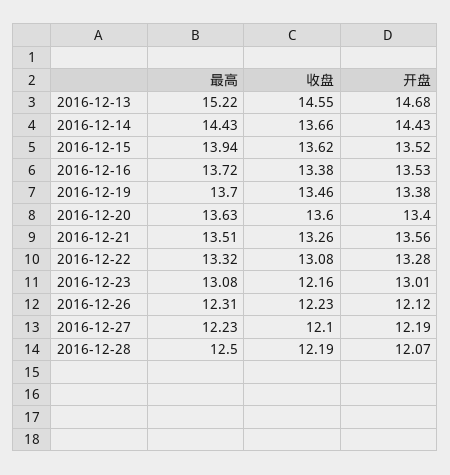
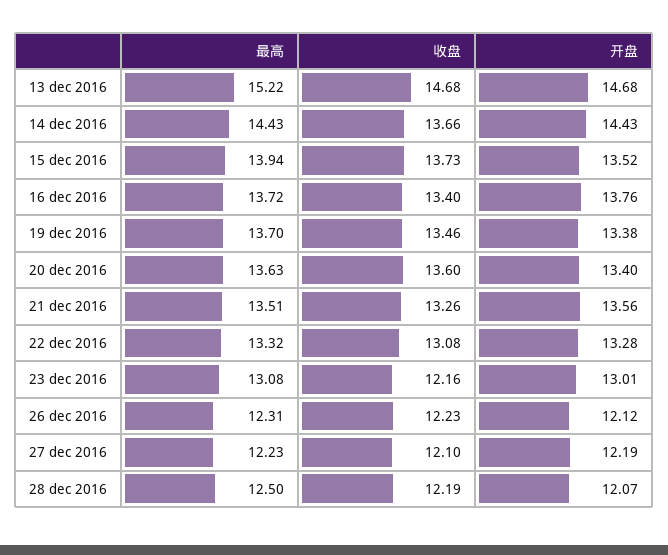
  {
    "最高": {
      "2016-12-13": 15.22,
      "2016-12-14": 14.43,
      "2016-12-15": 13.94,
      "2016-12-16": 13.72,
      "2016-12-19": 13.7,
      "2016-12-20": 13.63,
      "2016-12-21": 13.51,
      "2016-12-22": 13.32,
      "2016-12-23": 13.08,
      "2016-12-26": 12.31,
      "2016-12-27": 12.23,
      "2016-12-28": 12.5
    },
    "收盘": {
-     "2016-12-13": 14.55,
+     "2016-12-13": 14.68,
      "2016-12-14": 13.66,
-     "2016-12-15": 13.62,
+     "2016-12-15": 13.73,
-     "2016-12-16": 13.38,
+     "2016-12-16": 13.4,
      "2016-12-19": 13.46,
      "2016-12-20": 13.6,
      "2016-12-21": 13.26,
      "2016-12-22": 13.08,
      "2016-12-23": 12.16,
      "2016-12-26": 12.23,
      "2016-12-27": 12.1,
      "2016-12-28": 12.19
    },
    "开盘": {
      "2016-12-13": 14.68,
      "2016-12-14": 14.43,
      "2016-12-15": 13.52,
-     "2016-12-16": 13.53,
+     "2016-12-16": 13.76,
      "2016-12-19": 13.38,
      "2016-12-20": 13.4,
      "2016-12-21": 13.56,
      "2016-12-22": 13.28,
      "2016-12-23": 13.01,
      "2016-12-26": 12.12,
      "2016-12-27": 12.19,
      "2016-12-28": 12.07
    }
  }

